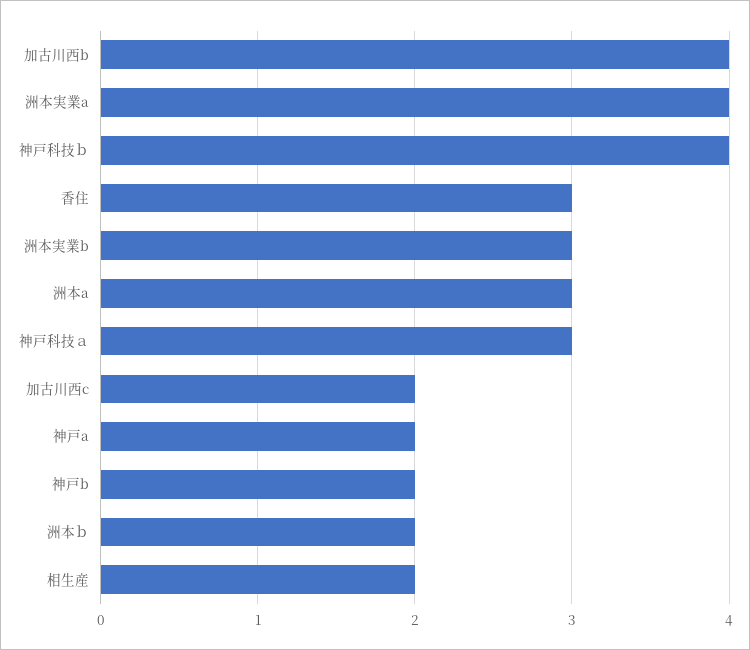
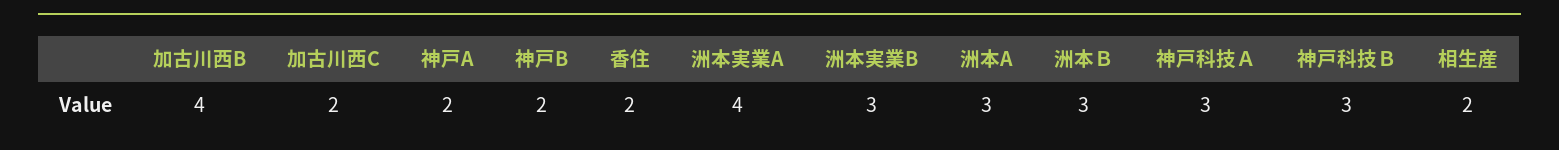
  {
    "加古川西b": 4,
    "洲本実業a": 4,
-   "神戸科技ｂ": 4,
+   "神戸科技ｂ": 3,
-   "香住": 3,
+   "香住": 2,
    "洲本実業b": 3,
    "洲本a": 3,
    "神戸科技ａ": 3,
    "加古川西c": 2,
    "神戸a": 2,
    "神戸b": 2,
-   "洲本ｂ": 2,
+   "洲本ｂ": 3,
    "相生産": 2
  }

